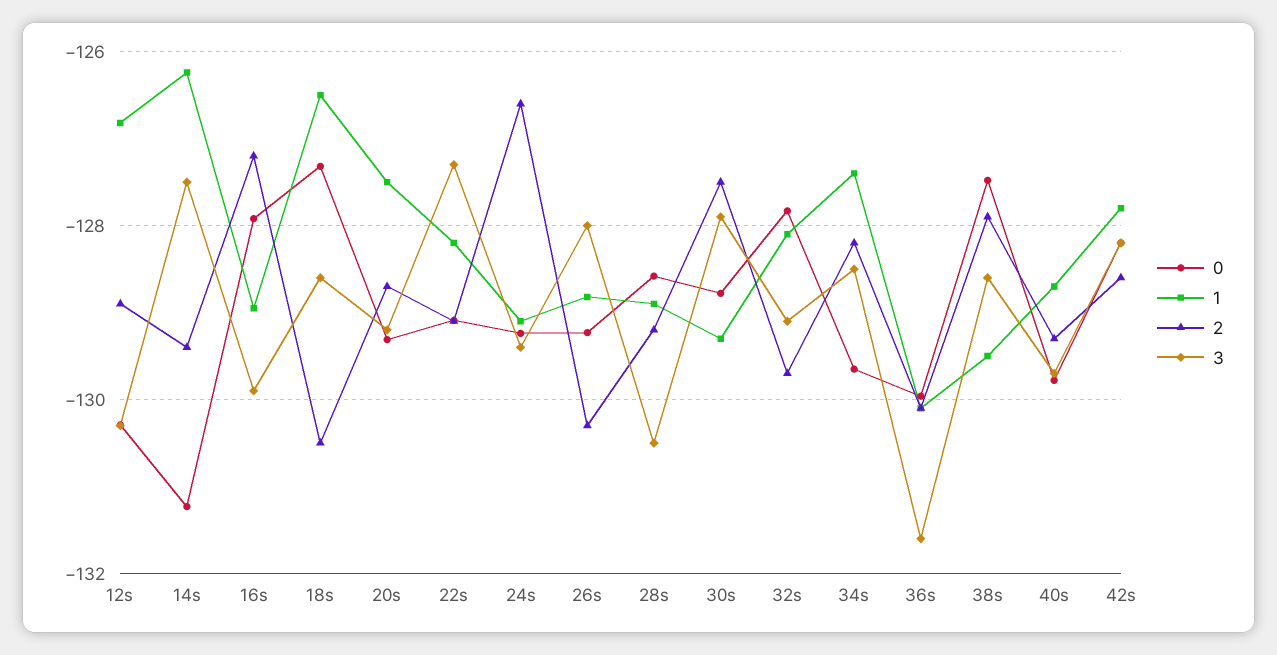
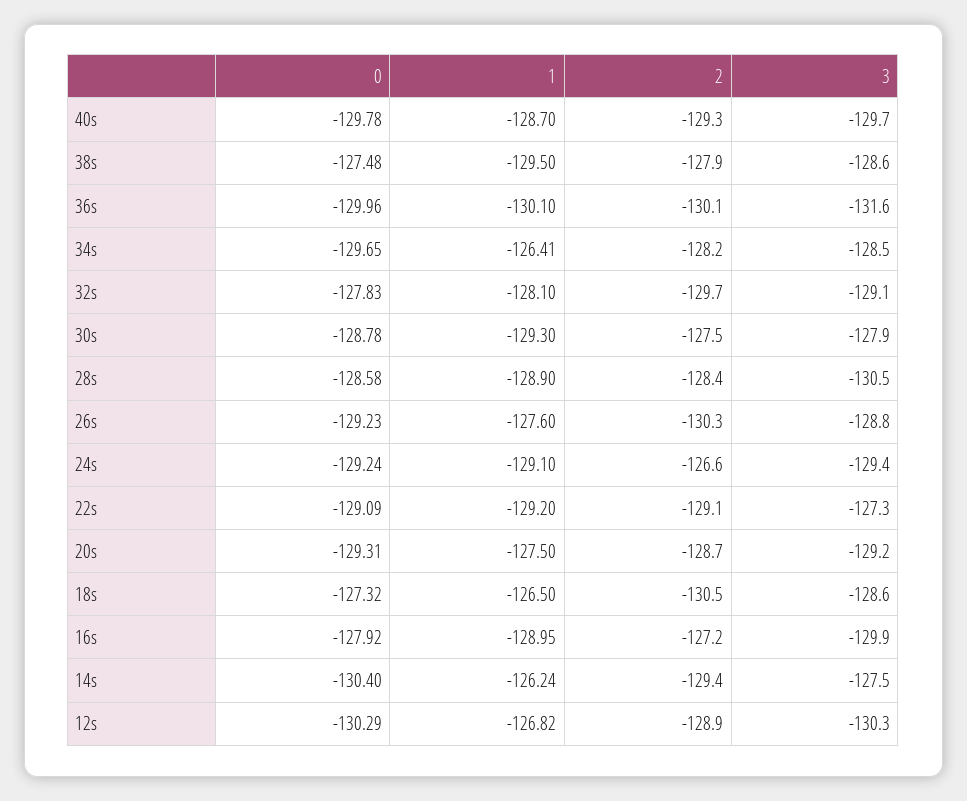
  {
    "0": {
      "12s": -130.29,
-     "14s": -131.2,
+     "14s": -130.4,
      "16s": -127.92,
      "18s": -127.32,
      "20s": -129.31,
      "22s": -129.09,
      "24s": -129.24,
      "26s": -129.23,
      "28s": -128.58,
      "30s": -128.78,
      "32s": -127.83,
      "34s": -129.65,
      "36s": -129.96,
      "38s": -127.48,
-     "40s": -129.78,
+     "40s": -129.78
-     "42s": -128.2
    },
    "1": {
      "12s": -126.82,
      "14s": -126.24,
      "16s": -128.95,
      "18s": -126.5,
      "20s": -127.5,
-     "22s": -128.2,
+     "22s": -129.2,
      "24s": -129.1,
-     "26s": -128.8,
+     "26s": -127.6,
      "28s": -128.9,
      "30s": -129.3,
      "32s": -128.1,
-     "34s": -127.4,
+     "34s": -126.41,
      "36s": -130.1,
      "38s": -129.5,
-     "40s": -128.7,
+     "40s": -128.7
-     "42s": -127.8
    },
    "2": {
      "12s": -128.9,
      "14s": -129.4,
      "16s": -127.2,
      "18s": -130.5,
      "20s": -128.7,
      "22s": -129.1,
      "24s": -126.6,
      "26s": -130.3,
-     "28s": -129.2,
+     "28s": -128.4,
      "30s": -127.5,
      "32s": -129.7,
      "34s": -128.2,
      "36s": -130.1,
      "38s": -127.9,
-     "40s": -129.3,
+     "40s": -129.3
-     "42s": -128.6
    },
    "3": {
      "12s": -130.3,
      "14s": -127.5,
      "16s": -129.9,
      "18s": -128.6,
      "20s": -129.2,
      "22s": -127.3,
      "24s": -129.4,
-     "26s": -128,
+     "26s": -128.8,
      "28s": -130.5,
      "30s": -127.9,
      "32s": -129.1,
      "34s": -128.5,
      "36s": -131.6,
      "38s": -128.6,
-     "40s": -129.7,
+     "40s": -129.7
-     "42s": -128.2
    }
  }

